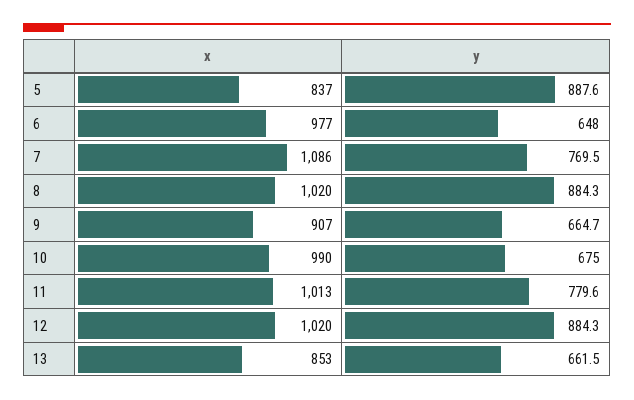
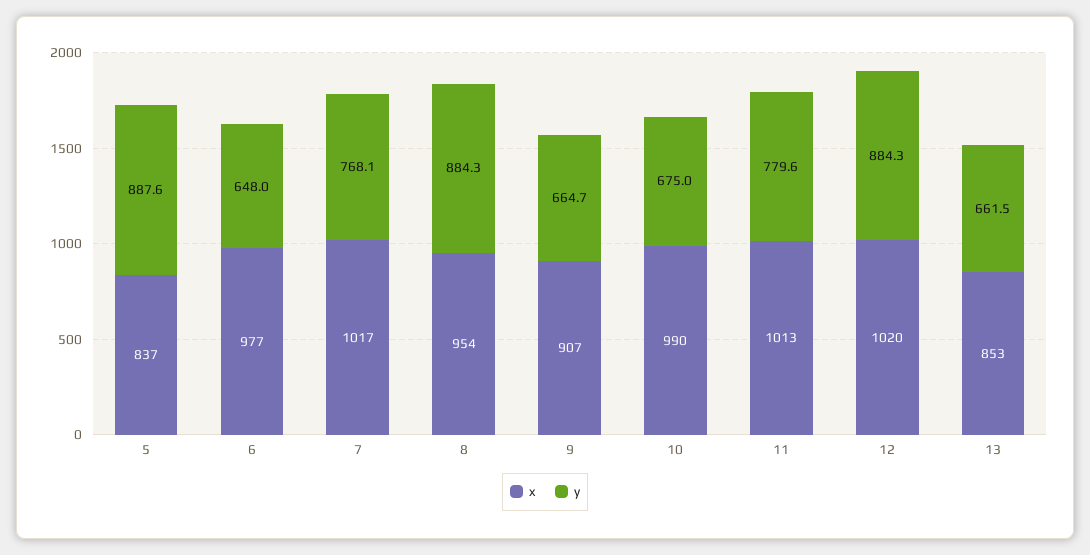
  {
    "x": {
      "5": 837,
      "6": 977,
-     "7": 1086,
+     "7": 1017,
-     "8": 1020,
+     "8": 954,
      "9": 907,
      "10": 990,
      "11": 1013,
      "12": 1020,
      "13": 853
    },
    "y": {
      "5": 887.6,
      "6": 648,
-     "7": 769.5,
+     "7": 768.1,
      "8": 884.3,
      "9": 664.7,
      "10": 675,
      "11": 779.6,
      "12": 884.3,
      "13": 661.5
    }
  }

